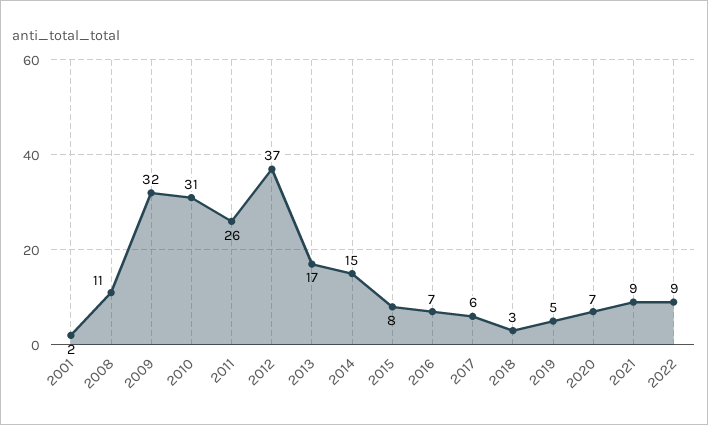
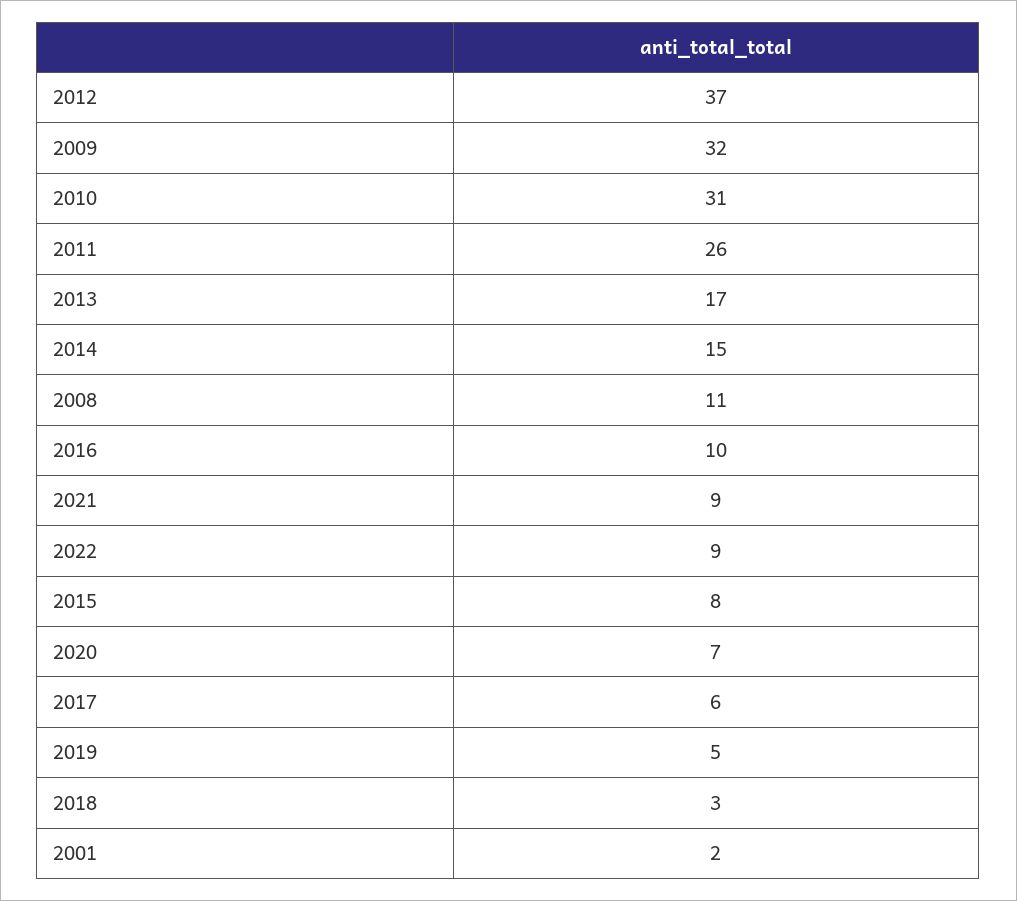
  {
    "2001": 2,
    "2008": 11,
    "2009": 32,
    "2010": 31,
    "2011": 26,
    "2012": 37,
    "2013": 17,
    "2014": 15,
    "2015": 8,
-   "2016": 7,
+   "2016": 10,
    "2017": 6,
    "2018": 3,
    "2019": 5,
    "2020": 7,
    "2021": 9,
    "2022": 9
  }

